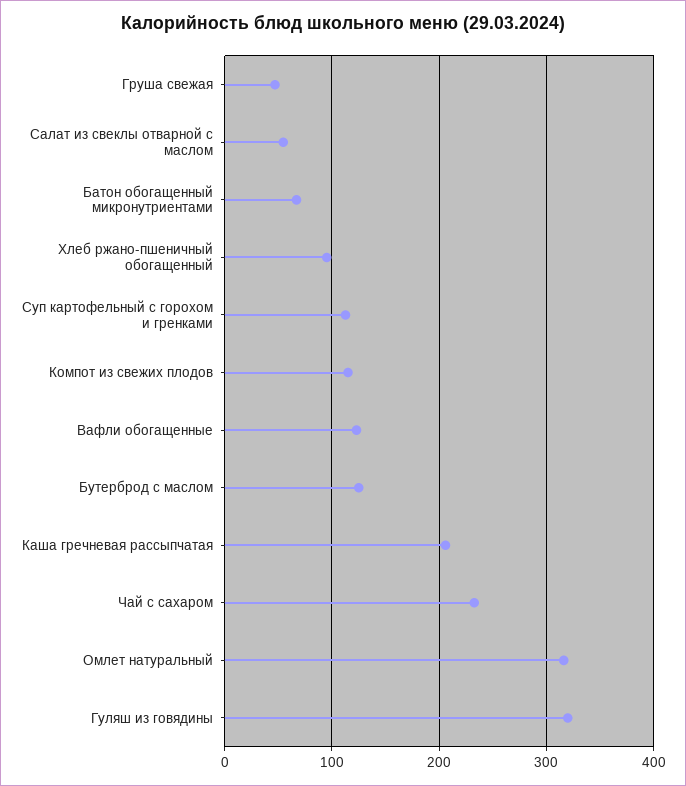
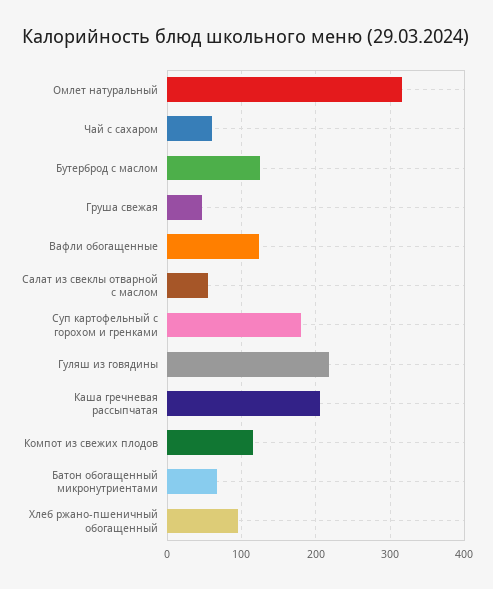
  {
    "Груша свежая": 50,
    "Салат из свеклы отварной с маслом": 50,
    "Батон обогащенный микронутриентами": 70,
    "Хлеб ржано-пшеничный обогащенный": 100,
-   "Суп картофельный с горохом и гренками": 110,
+   "Суп картофельный с горохом и гренками": 180,
    "Компот из свежих плодов": 120,
    "Вафли обогащенные": 120,
    "Бутерброд с маслом": 130,
    "Каша гречневая рассыпчатая": 210,
-   "Чай с сахаром": 230,
+   "Чай с сахаром": 60,
    "Омлет натуральный": 320,
-   "Гуляш из говядины": 320
+   "Гуляш из говядины": 220
  }

